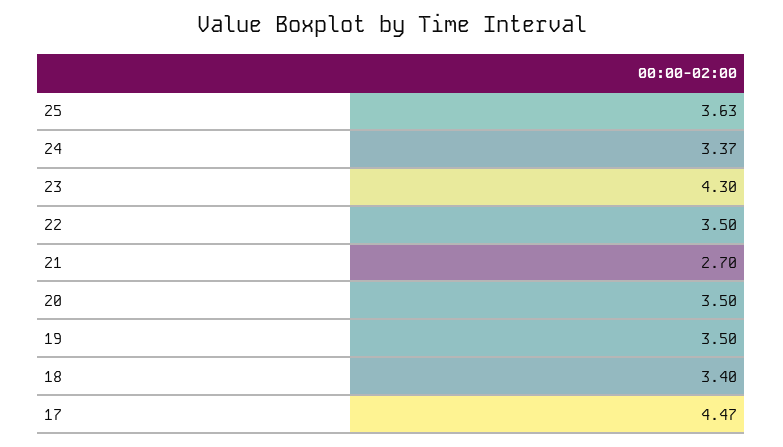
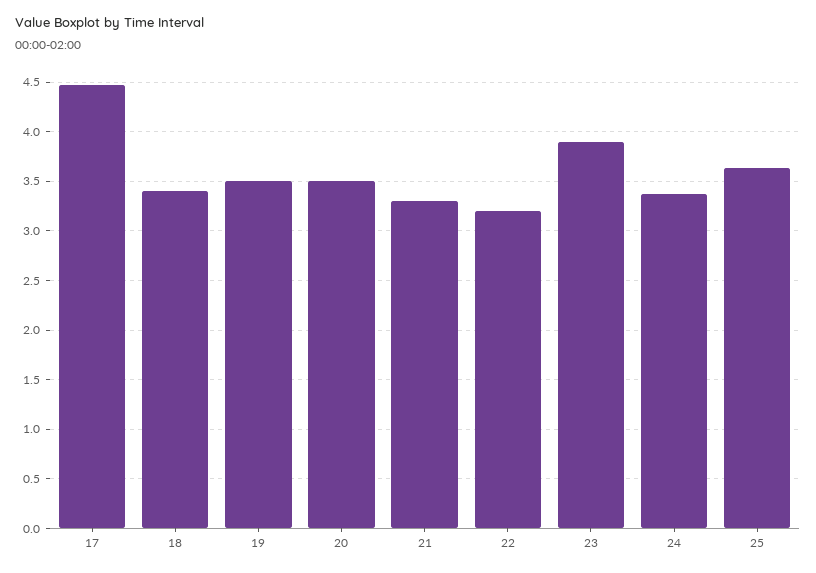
  {
    "25": 3.63,
    "24": 3.37,
-   "23": 4.3,
+   "23": 3.9,
-   "22": 3.5,
+   "22": 3.2,
-   "21": 2.7,
+   "21": 3.3,
    "20": 3.5,
    "19": 3.5,
    "18": 3.4,
    "17": 4.47
  }

